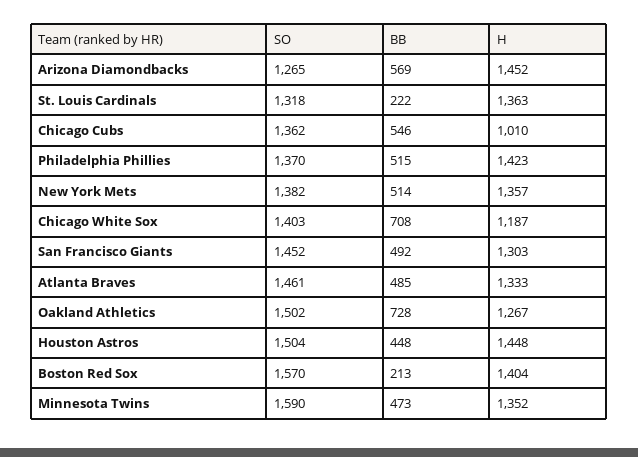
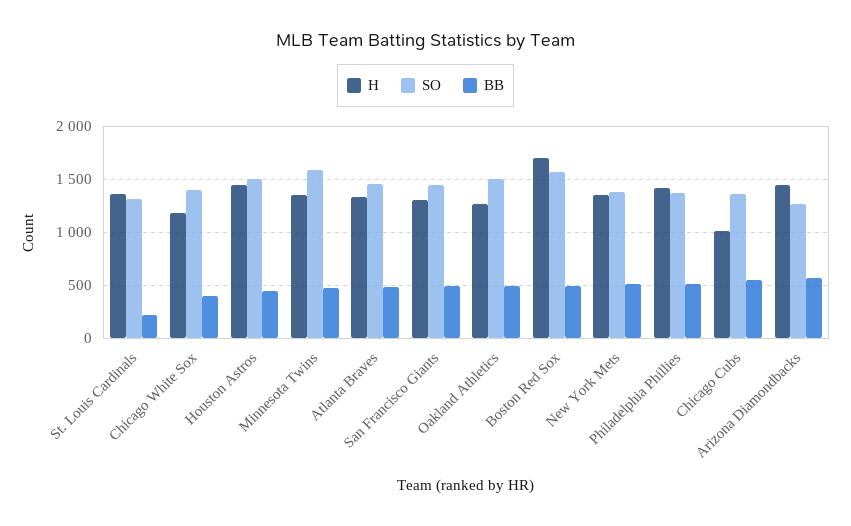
  {
    "SO": {
      "Arizona Diamondbacks": 1265,
      "St. Louis Cardinals": 1318,
      "Chicago Cubs": 1362,
      "Philadelphia Phillies": 1370,
      "New York Mets": 1382,
      "Chicago White Sox": 1403,
      "San Francisco Giants": 1452,
      "Atlanta Braves": 1461,
      "Oakland Athletics": 1502,
      "Houston Astros": 1504,
      "Boston Red Sox": 1570,
      "Minnesota Twins": 1590
    },
    "BB": {
      "Arizona Diamondbacks": 569,
      "St. Louis Cardinals": 222,
      "Chicago Cubs": 546,
      "Philadelphia Phillies": 515,
      "New York Mets": 514,
-     "Chicago White Sox": 708,
+     "Chicago White Sox": 400,
      "San Francisco Giants": 492,
      "Atlanta Braves": 485,
-     "Oakland Athletics": 728,
+     "Oakland Athletics": 500,
      "Houston Astros": 448,
-     "Boston Red Sox": 213,
+     "Boston Red Sox": 500,
      "Minnesota Twins": 473
    },
    "H": {
      "Arizona Diamondbacks": 1452,
      "St. Louis Cardinals": 1363,
      "Chicago Cubs": 1010,
      "Philadelphia Phillies": 1423,
      "New York Mets": 1357,
      "Chicago White Sox": 1187,
      "San Francisco Giants": 1303,
      "Atlanta Braves": 1333,
      "Oakland Athletics": 1267,
      "Houston Astros": 1448,
-     "Boston Red Sox": 1404,
+     "Boston Red Sox": 1700,
      "Minnesota Twins": 1352
    }
  }

